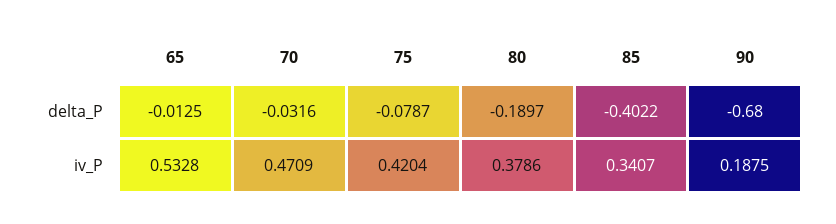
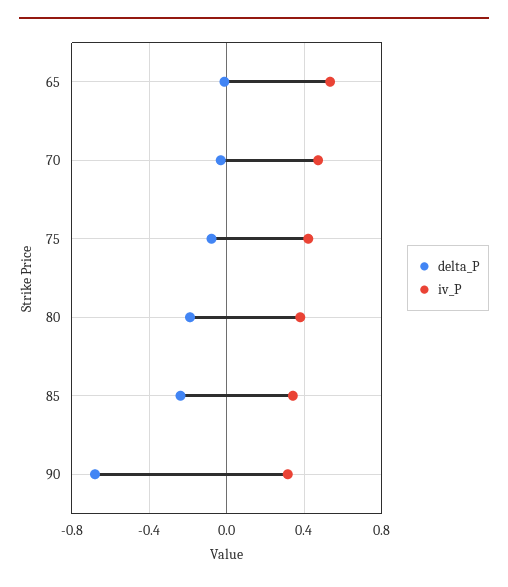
  {
    "delta_P": {
      "65": -0.0125,
      "70": -0.0316,
      "75": -0.0787,
      "80": -0.1897,
-     "85": -0.4022,
+     "85": -0.25,
      "90": -0.68
    },
    "iv_P": {
      "65": 0.5328,
      "70": 0.4709,
      "75": 0.4204,
      "80": 0.3786,
      "85": 0.3407,
-     "90": 0.1875
+     "90": 0.3
    }
  }

